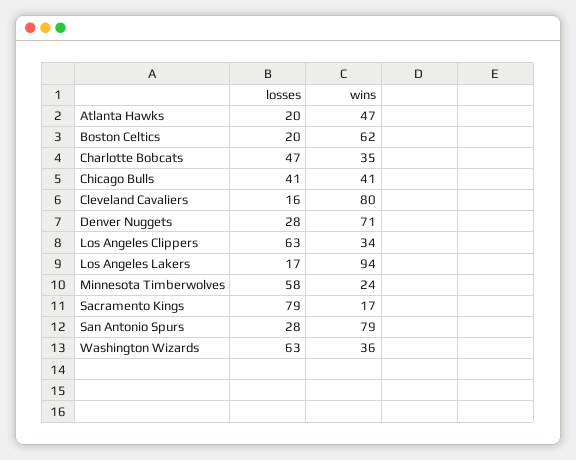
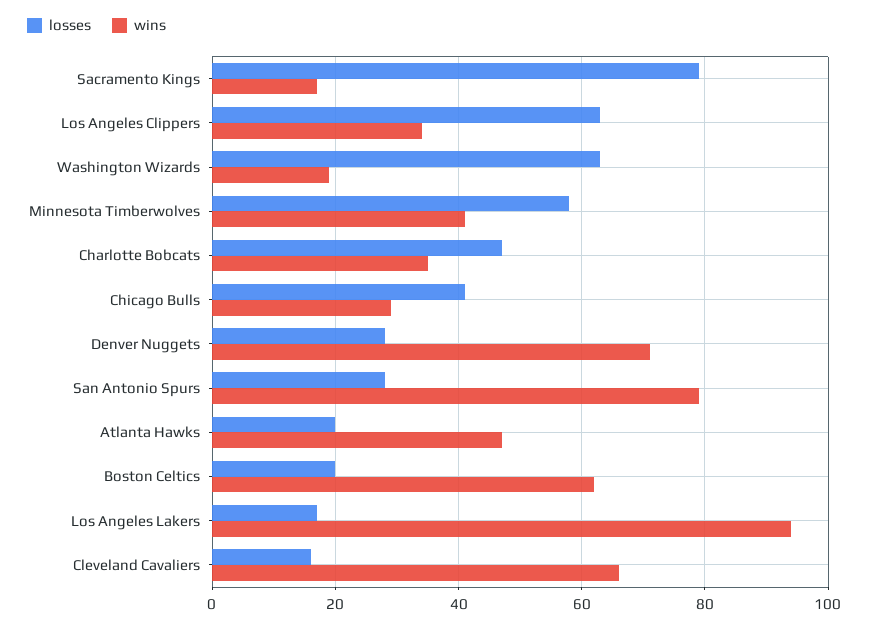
  {
    "losses": {
      "Atlanta Hawks": 20,
      "Boston Celtics": 20,
      "Charlotte Bobcats": 47,
      "Chicago Bulls": 41,
      "Cleveland Cavaliers": 16,
      "Denver Nuggets": 28,
      "Los Angeles Clippers": 63,
      "Los Angeles Lakers": 17,
      "Minnesota Timberwolves": 58,
      "Sacramento Kings": 79,
      "San Antonio Spurs": 28,
      "Washington Wizards": 63
    },
    "wins": {
      "Atlanta Hawks": 47,
      "Boston Celtics": 62,
      "Charlotte Bobcats": 35,
-     "Chicago Bulls": 41,
+     "Chicago Bulls": 30,
-     "Cleveland Cavaliers": 80,
+     "Cleveland Cavaliers": 65,
      "Denver Nuggets": 71,
      "Los Angeles Clippers": 34,
      "Los Angeles Lakers": 94,
-     "Minnesota Timberwolves": 24,
+     "Minnesota Timberwolves": 40,
      "Sacramento Kings": 17,
      "San Antonio Spurs": 79,
-     "Washington Wizards": 36
+     "Washington Wizards": 20
    }
  }

